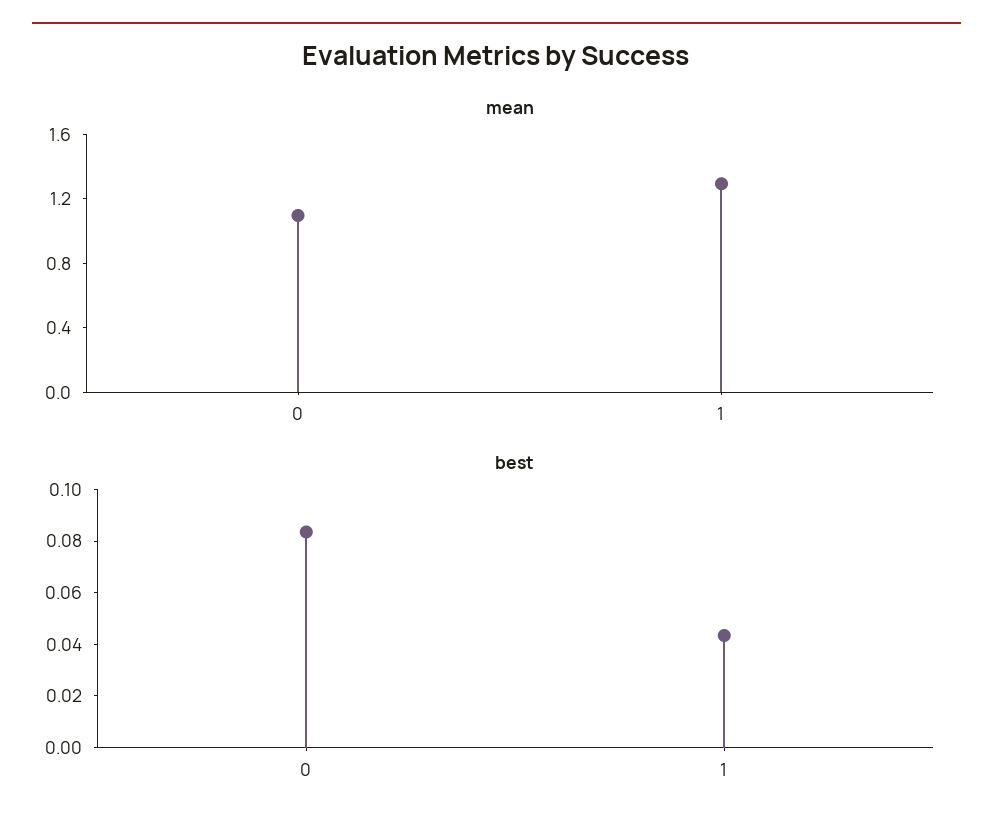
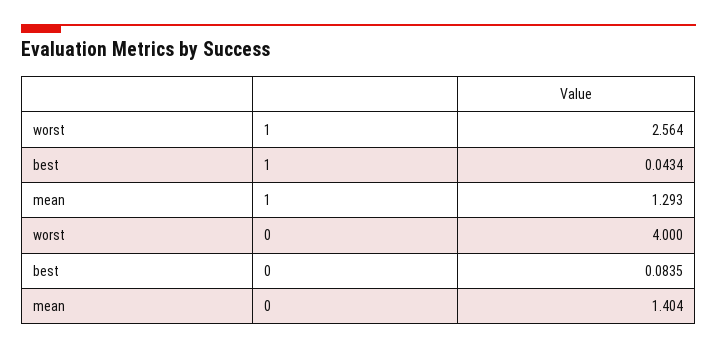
  {
    "mean": {
-     "0": 1.1,
+     "0": 1.404,
      "1": 1.293
    },
    "best": {
      "0": 0.0835,
      "1": 0.0434
-   }
+   },
+   "worst": {
+     "1": 2.564,
+     "0": 4
+   }
  }

